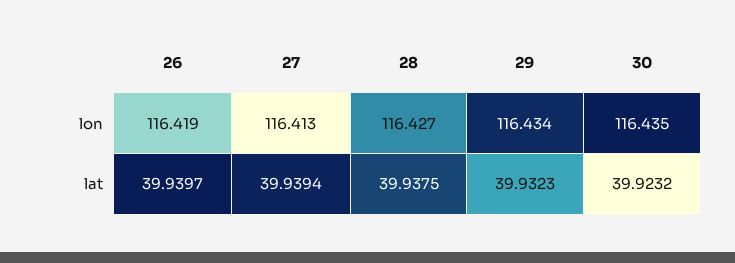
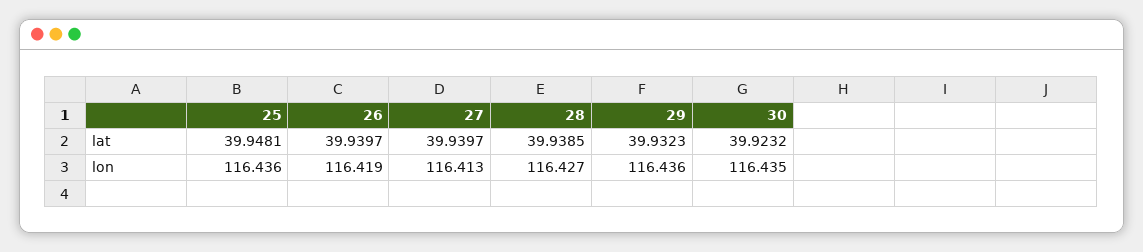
  {
    "26": {
      "lon": 116.419,
      "lat": 39.9397
    },
    "27": {
      "lon": 116.413,
-     "lat": 39.9394
+     "lat": 39.9397
    },
    "28": {
      "lon": 116.427,
-     "lat": 39.9375
+     "lat": 39.9385
    },
    "29": {
-     "lon": 116.434,
+     "lon": 116.436,
      "lat": 39.9323
    },
    "30": {
      "lon": 116.435,
      "lat": 39.9232
-   }
+   },
+   "25": {
+     "lat": 39.9481,
+     "lon": 116.436
+   }
  }

